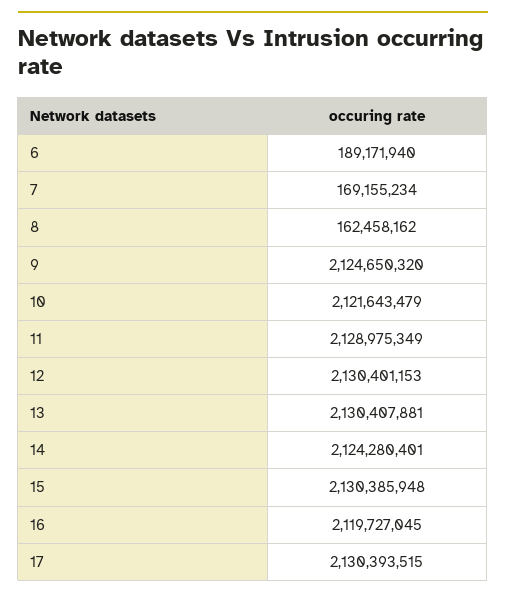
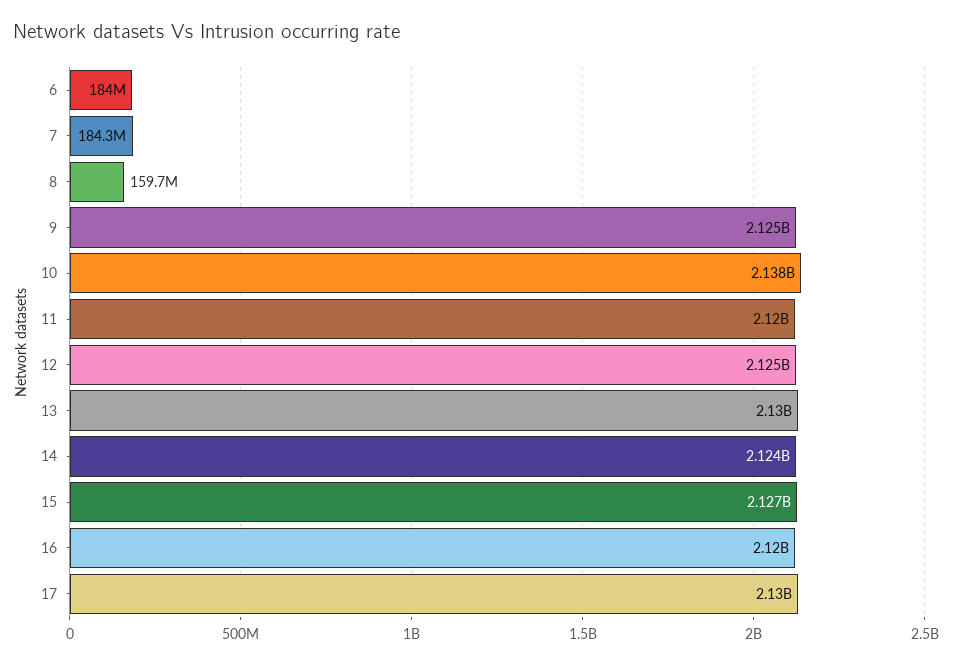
  {
-   "6": 189171940,
+   "6": 184000000,
-   "7": 169155234,
+   "7": 184300000,
-   "8": 162458162,
+   "8": 159700000,
    "9": 2124650320,
-   "10": 2121643479,
+   "10": 2138000000,
-   "11": 2128975349,
+   "11": 2120000000,
-   "12": 2130401153,
+   "12": 2125000000,
    "13": 2130407881,
    "14": 2124280401,
-   "15": 2130385948,
+   "15": 2127000000,
    "16": 2119727045,
    "17": 2130393515
  }

